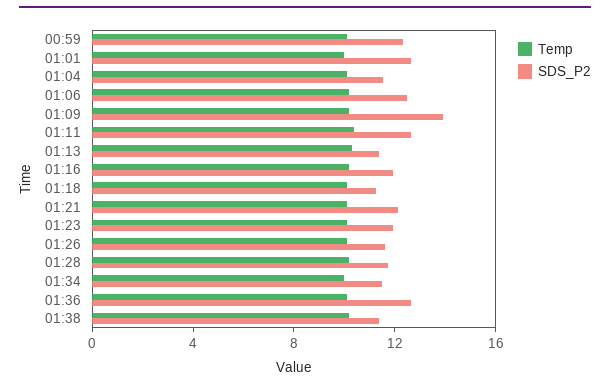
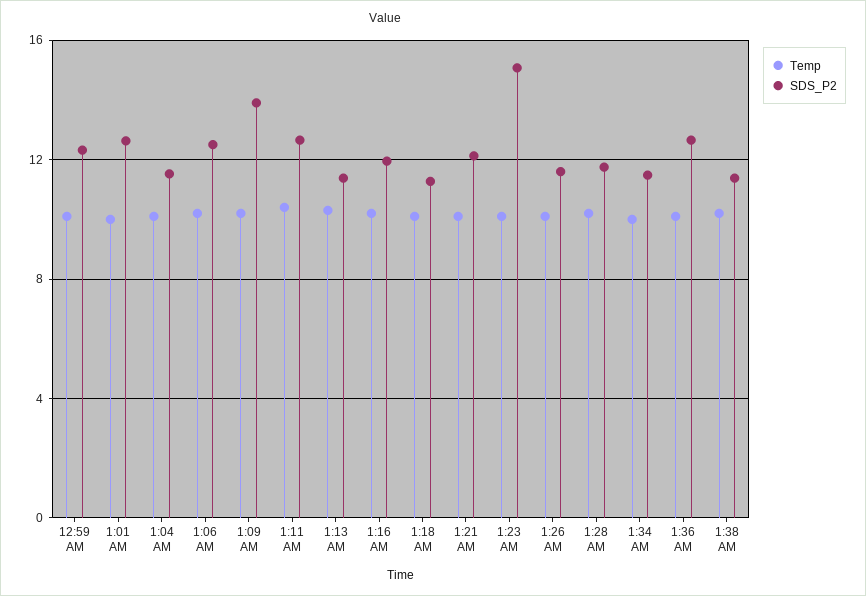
  {
    "Temp": {
      "00:59": 10,
      "01:01": 10,
      "01:04": 10,
      "01:06": 10,
      "01:09": 10,
      "01:11": 10.5,
      "01:13": 10.5,
      "01:16": 10,
      "01:18": 10,
      "01:21": 10,
      "01:23": 10,
      "01:26": 10,
      "01:28": 10,
      "01:34": 10,
      "01:36": 10,
      "01:38": 10
    },
    "SDS_P2": {
      "00:59": 12.5,
      "01:01": 12.5,
      "01:04": 11.5,
      "01:06": 12.5,
      "01:09": 14,
      "01:11": 12.5,
      "01:13": 11.5,
      "01:16": 12,
      "01:18": 11.5,
      "01:21": 12,
-     "01:23": 12,
+     "01:23": 15,
      "01:26": 11.5,
      "01:28": 12,
      "01:34": 11.5,
      "01:36": 12.5,
      "01:38": 11.5
    }
  }

